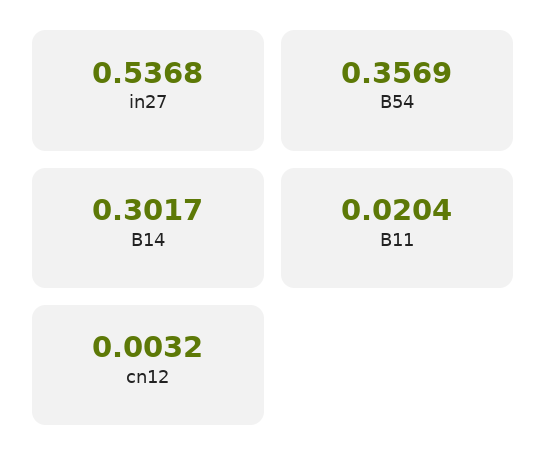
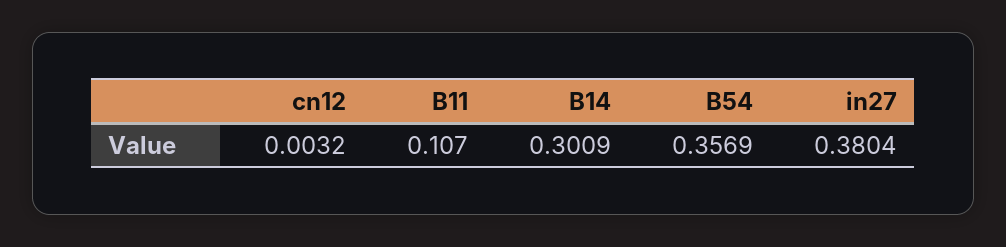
  {
-   "in27": 0.5368,
+   "in27": 0.3804,
    "B54": 0.3569,
-   "B14": 0.3017,
+   "B14": 0.3009,
-   "B11": 0.0204,
+   "B11": 0.107,
    "cn12": 0.0032
  }

